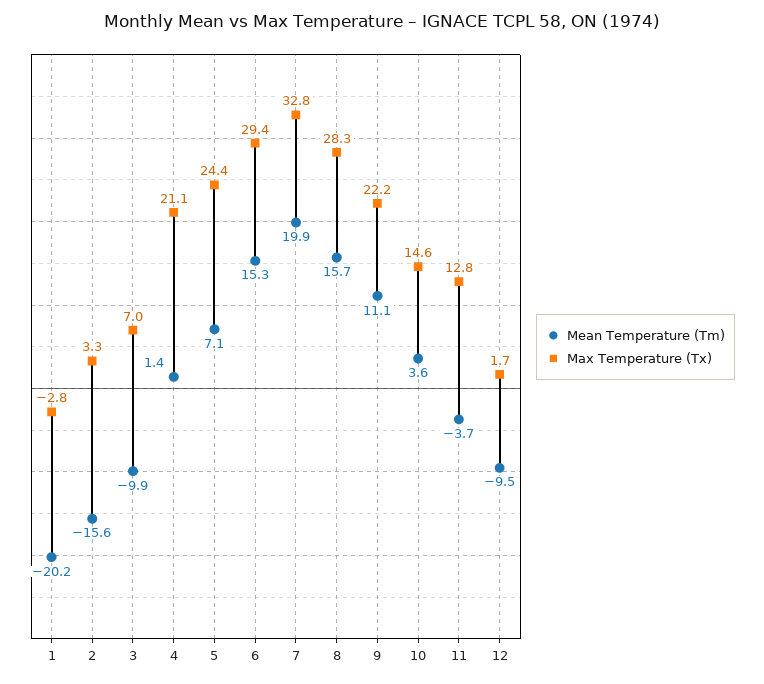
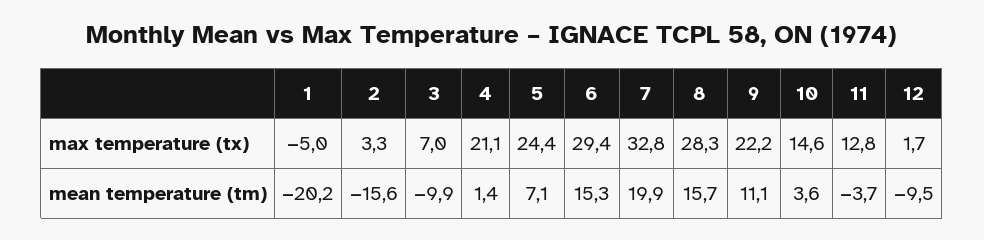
  {
    "Mean Temperature (Tm)": {
      "1": -20.2,
      "2": -15.6,
      "3": -9.9,
      "4": 1.4,
      "5": 7.1,
      "6": 15.3,
      "7": 19.9,
      "8": 15.7,
      "9": 11.1,
      "10": 3.6,
      "11": -3.7,
      "12": -9.5
    },
    "Max Temperature (Tx)": {
-     "1": -2.8,
+     "1": -5,
      "2": 3.3,
      "3": 7,
      "4": 21.1,
      "5": 24.4,
      "6": 29.4,
      "7": 32.8,
      "8": 28.3,
      "9": 22.2,
      "10": 14.6,
      "11": 12.8,
      "12": 1.7
    }
  }

